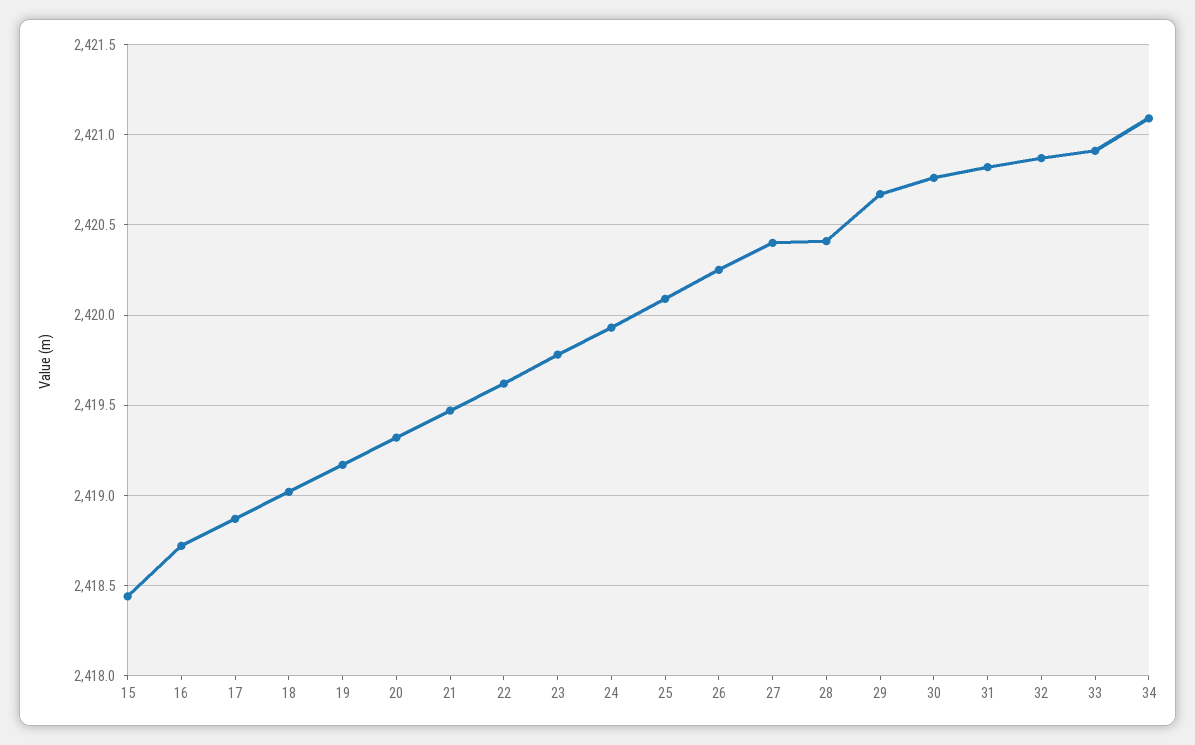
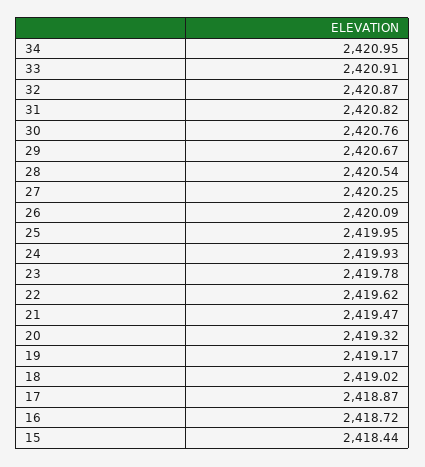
  {
    "15": 2418.44,
    "16": 2418.72,
    "17": 2418.87,
    "18": 2419.02,
    "19": 2419.17,
    "20": 2419.32,
    "21": 2419.47,
    "22": 2419.62,
    "23": 2419.78,
    "24": 2419.93,
-   "25": 2420.1,
+   "25": 2419.95,
-   "26": 2420.25,
+   "26": 2420.09,
-   "27": 2420.4,
+   "27": 2420.25,
-   "28": 2420.4,
+   "28": 2420.54,
    "29": 2420.67,
    "30": 2420.76,
    "31": 2420.82,
    "32": 2420.87,
    "33": 2420.91,
-   "34": 2421.1
+   "34": 2420.95
  }

